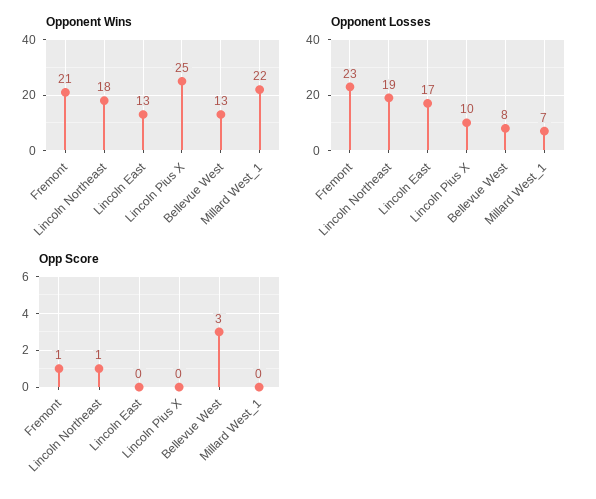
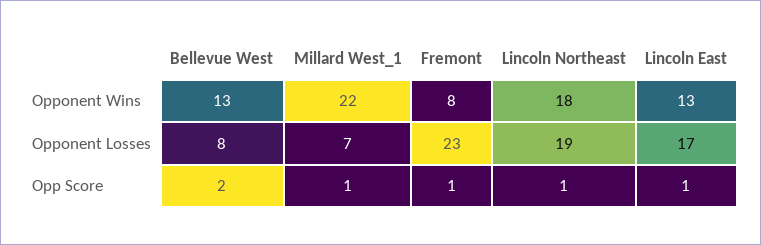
  {
    "Opponent Wins": {
-     "Fremont": 21,
+     "Fremont": 8,
      "Lincoln Northeast": 18,
      "Lincoln East": 13,
-     "Lincoln Pius X": 25,
      "Bellevue West": 13,
      "Millard West_1": 22
    },
    "Opponent Losses": {
      "Fremont": 23,
      "Lincoln Northeast": 19,
      "Lincoln East": 17,
-     "Lincoln Pius X": 10,
      "Bellevue West": 8,
      "Millard West_1": 7
    },
    "Opp Score": {
      "Fremont": 1,
      "Lincoln Northeast": 1,
-     "Lincoln East": 0,
+     "Lincoln East": 1,
-     "Lincoln Pius X": 0,
-     "Bellevue West": 3,
+     "Bellevue West": 2,
-     "Millard West_1": 0
+     "Millard West_1": 1
    }
  }

